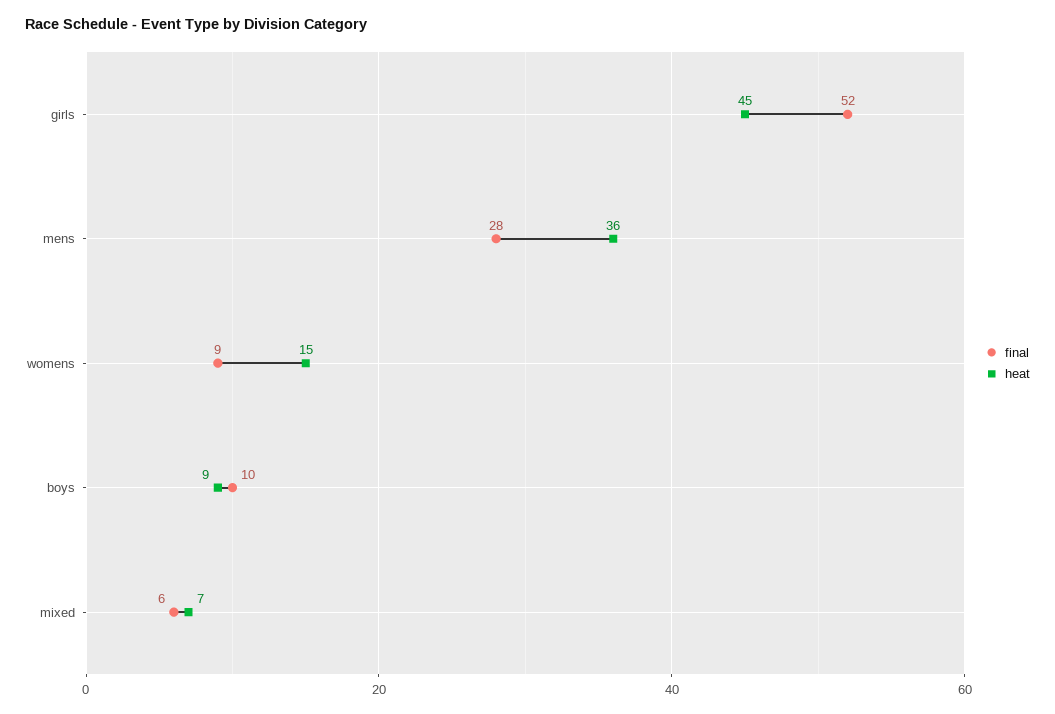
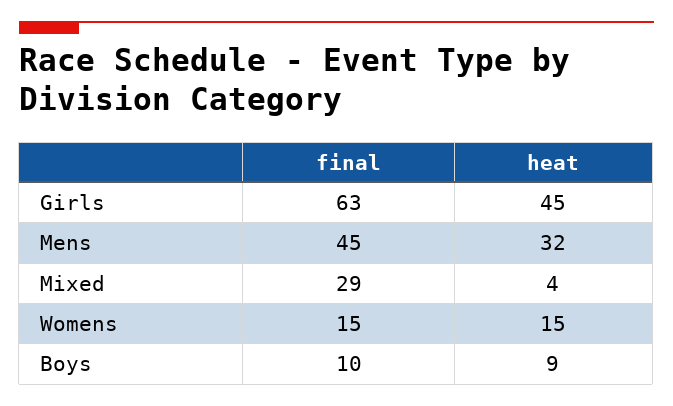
  {
    "final": {
-     "girls": 52,
+     "girls": 63,
-     "mens": 28,
+     "mens": 45,
-     "womens": 9,
+     "womens": 15,
      "boys": 10,
-     "mixed": 6
+     "mixed": 29
    },
    "heat": {
      "girls": 45,
-     "mens": 36,
+     "mens": 32,
      "womens": 15,
      "boys": 9,
-     "mixed": 7
+     "mixed": 4
    }
  }

